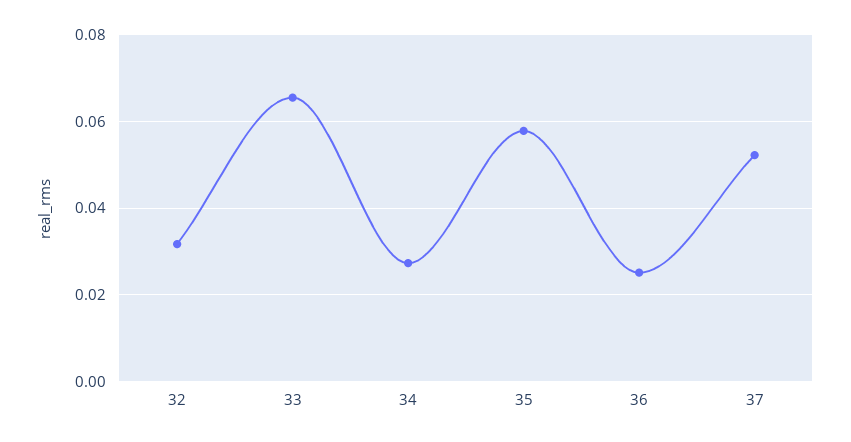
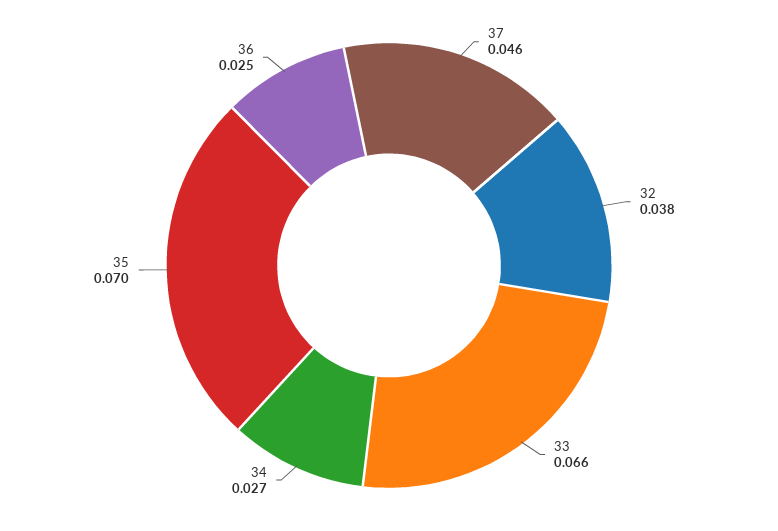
  {
-   "32": 0.032,
+   "32": 0.038,
    "33": 0.066,
    "34": 0.027,
-   "35": 0.058,
+   "35": 0.07,
    "36": 0.025,
-   "37": 0.052
+   "37": 0.046
  }

